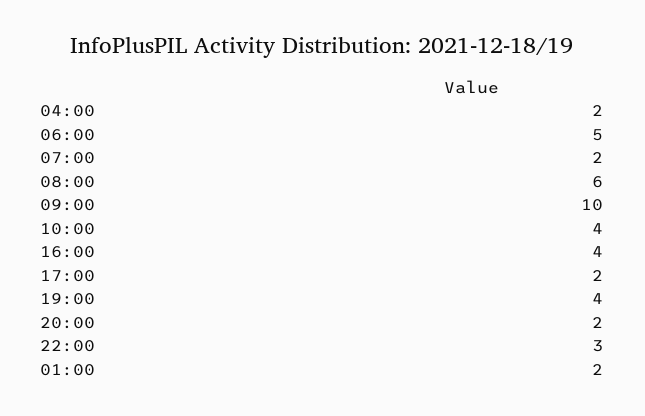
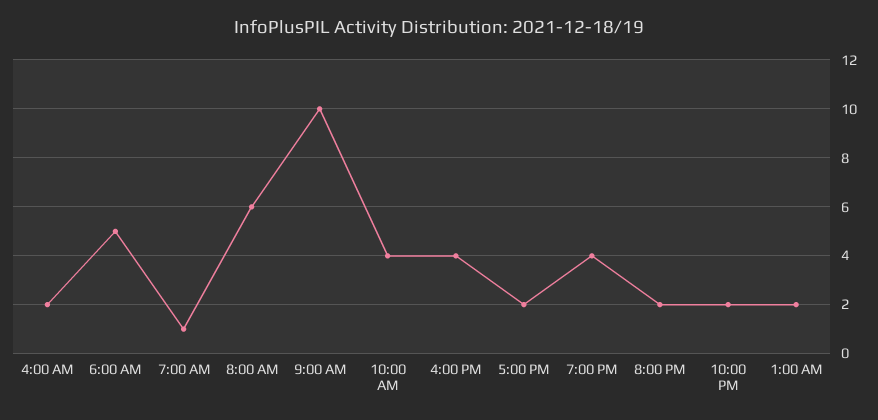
  {
    "04:00": 2,
    "06:00": 5,
-   "07:00": 2,
+   "07:00": 1,
    "08:00": 6,
    "09:00": 10,
    "10:00": 4,
    "16:00": 4,
    "17:00": 2,
    "19:00": 4,
    "20:00": 2,
-   "22:00": 3,
+   "22:00": 2,
    "01:00": 2
  }

